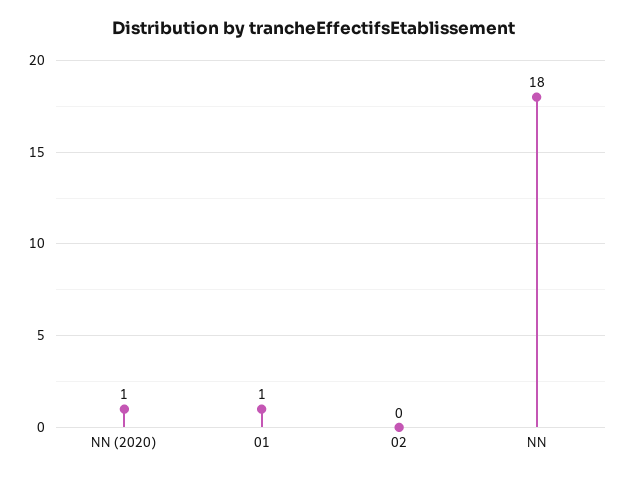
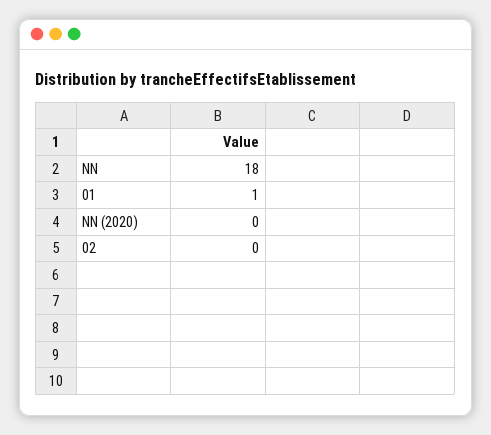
  {
-   "NN (2020)": 1,
+   "NN (2020)": 0,
    "01": 1,
    "02": 0,
    "NN": 18
  }

